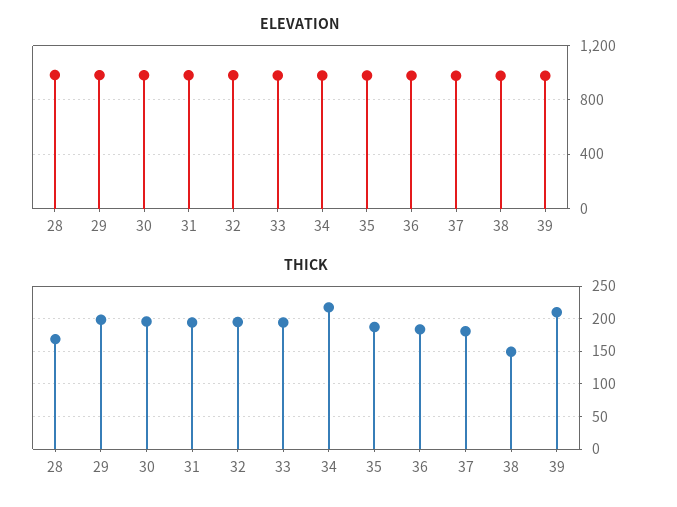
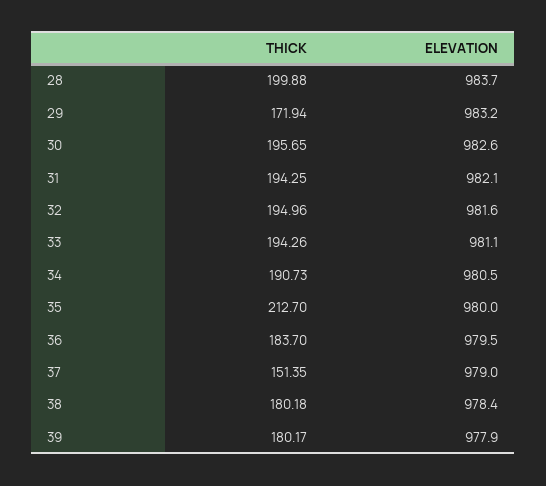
  {
    "ELEVATION": {
      "28": 983.7,
      "29": 983.2,
      "30": 982.6,
      "31": 982.1,
      "32": 981.6,
      "33": 981.1,
      "34": 980.5,
      "35": 980,
      "36": 979.5,
      "37": 979,
      "38": 978.4,
      "39": 977.9
    },
    "THICK": {
-     "28": 170,
+     "28": 199.88,
-     "29": 200,
+     "29": 171.94,
      "30": 195.65,
      "31": 194.25,
      "32": 194.96,
      "33": 194.26,
-     "34": 220,
+     "34": 190.73,
-     "35": 190,
+     "35": 212.7,
      "36": 183.7,
-     "37": 180,
+     "37": 151.35,
-     "38": 150,
+     "38": 180.18,
-     "39": 210
+     "39": 180.17
    }
  }

